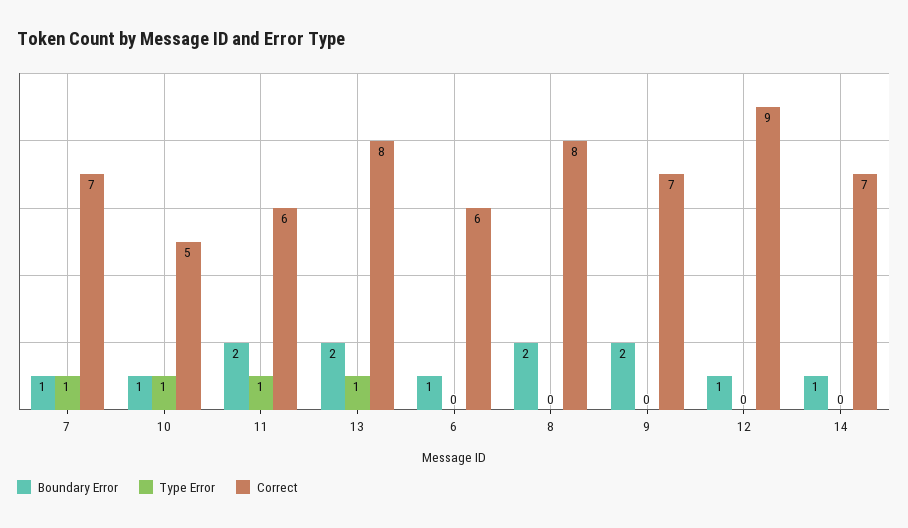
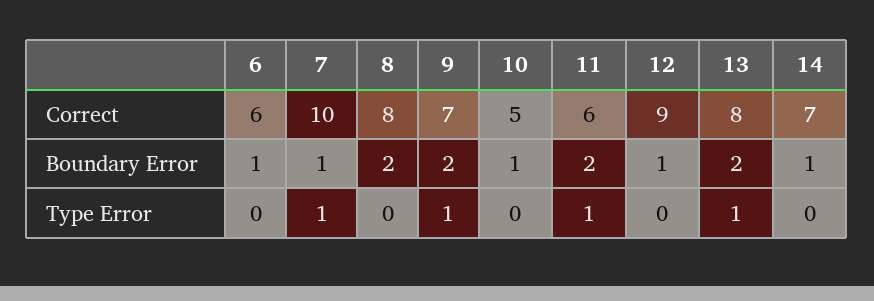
  {
    "Boundary Error": {
      "7": 1,
      "10": 1,
      "11": 2,
      "13": 2,
      "6": 1,
      "8": 2,
      "9": 2,
      "12": 1,
      "14": 1
    },
    "Type Error": {
      "7": 1,
-     "10": 1,
+     "10": 0,
      "11": 1,
      "13": 1,
      "6": 0,
      "8": 0,
-     "9": 0,
+     "9": 1,
      "12": 0,
      "14": 0
    },
    "Correct": {
-     "7": 7,
+     "7": 10,
      "10": 5,
      "11": 6,
      "13": 8,
      "6": 6,
      "8": 8,
      "9": 7,
      "12": 9,
      "14": 7
    }
  }

